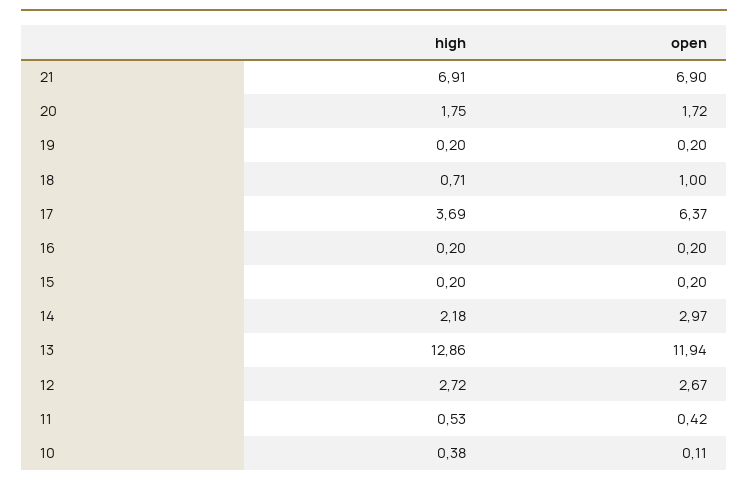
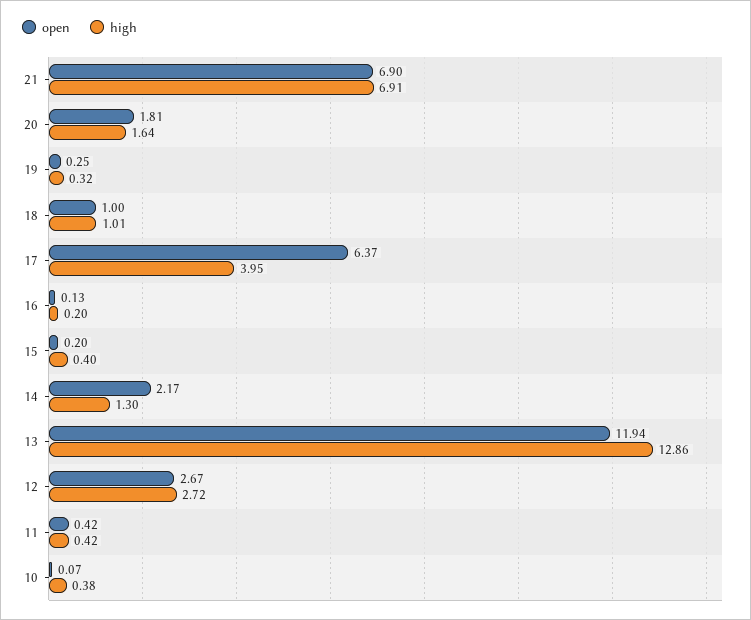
  {
    "high": {
      "21": 6.91,
-     "20": 1.75,
+     "20": 1.64,
-     "19": 0.2,
+     "19": 0.32,
-     "18": 0.71,
+     "18": 1.01,
-     "17": 3.69,
+     "17": 3.95,
      "16": 0.2,
-     "15": 0.2,
+     "15": 0.4,
-     "14": 2.18,
+     "14": 1.3,
      "13": 12.86,
      "12": 2.72,
-     "11": 0.53,
+     "11": 0.42,
      "10": 0.38
    },
    "open": {
      "21": 6.9,
-     "20": 1.72,
+     "20": 1.81,
-     "19": 0.2,
+     "19": 0.25,
      "18": 1,
      "17": 6.37,
-     "16": 0.2,
+     "16": 0.13,
      "15": 0.2,
-     "14": 2.97,
+     "14": 2.17,
      "13": 11.94,
      "12": 2.67,
      "11": 0.42,
-     "10": 0.11
+     "10": 0.07
    }
  }

